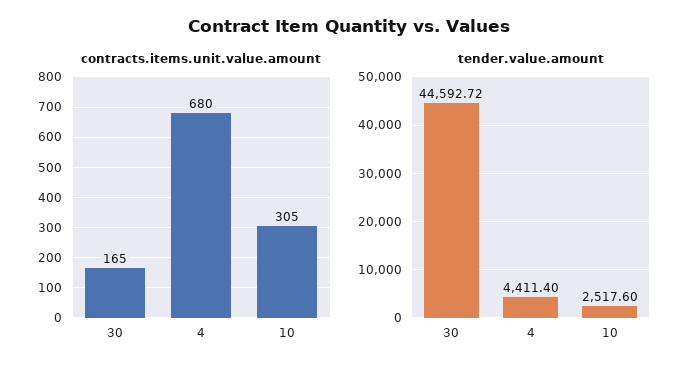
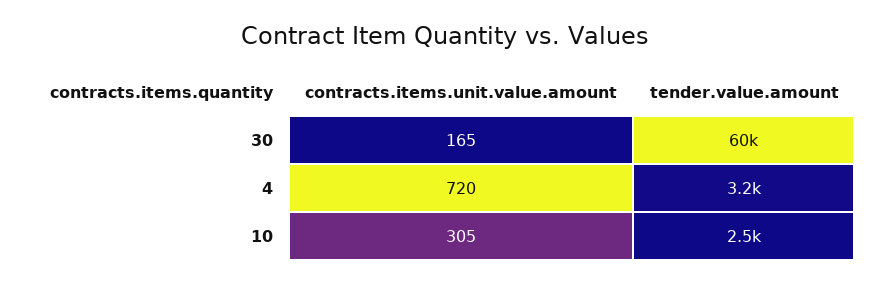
  {
    "contracts.items.unit.value.amount": {
      "30": 165,
-     "4": 680,
+     "4": 720,
      "10": 305
    },
    "tender.value.amount": {
-     "30": 44592.72,
+     "30": 60000,
-     "4": 4411.4,
+     "4": 3200,
      "10": 2517.6
    }
  }

